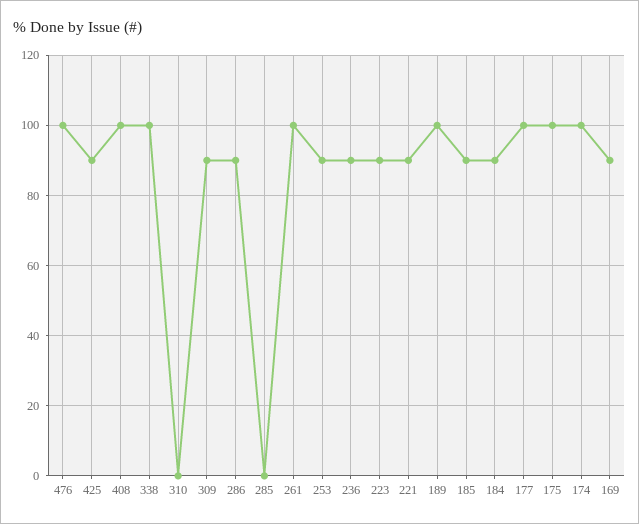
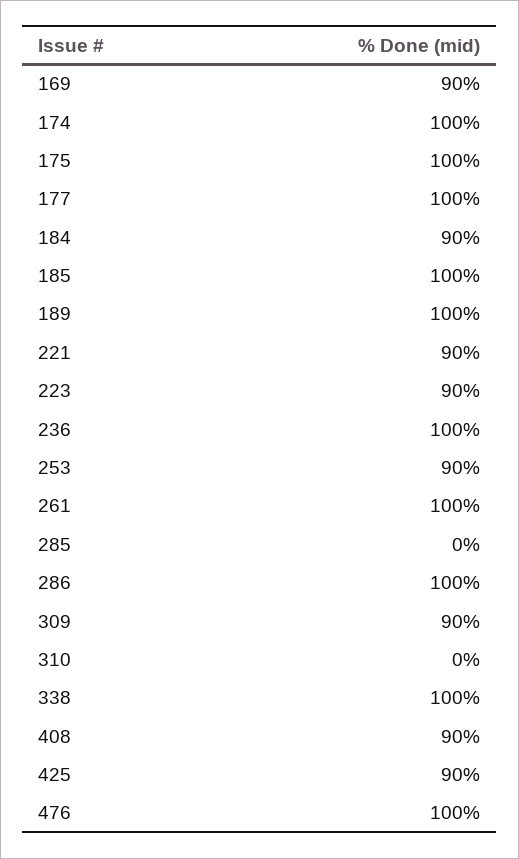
  {
    "476": 100,
    "425": 90,
-   "408": 100,
+   "408": 90,
    "338": 100,
    "310": 0,
    "309": 90,
-   "286": 90,
+   "286": 100,
    "285": 0,
    "261": 100,
    "253": 90,
-   "236": 90,
+   "236": 100,
    "223": 90,
    "221": 90,
    "189": 100,
-   "185": 90,
+   "185": 100,
    "184": 90,
    "177": 100,
    "175": 100,
    "174": 100,
    "169": 90
  }

